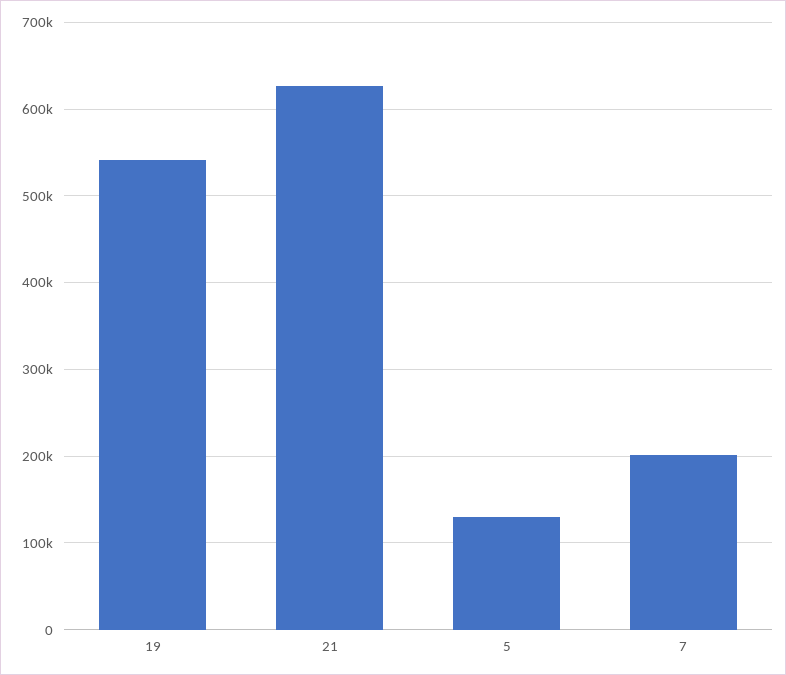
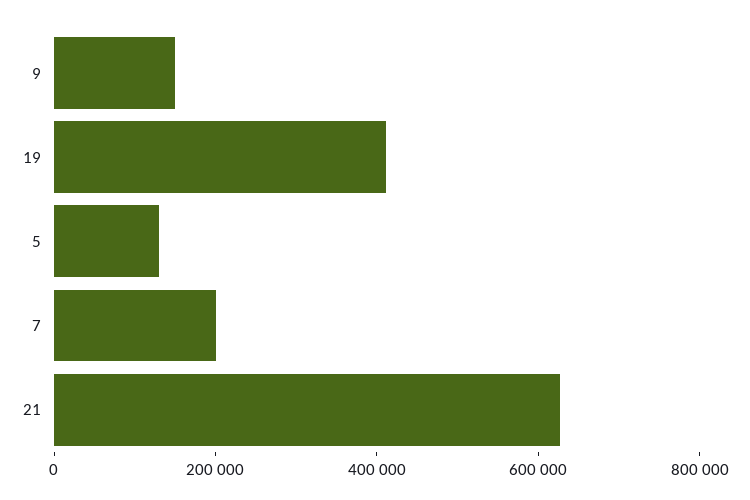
  {
-   "19": 540000,
+   "19": 400000,
    "21": 630000,
    "5": 130000,
-   "7": 200000
+   "7": 200000,
+   "9": 150000
  }

